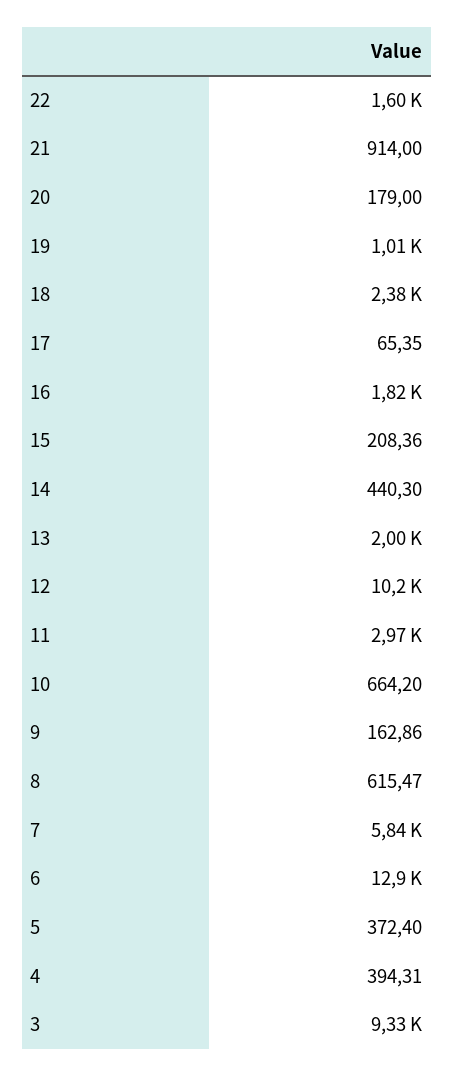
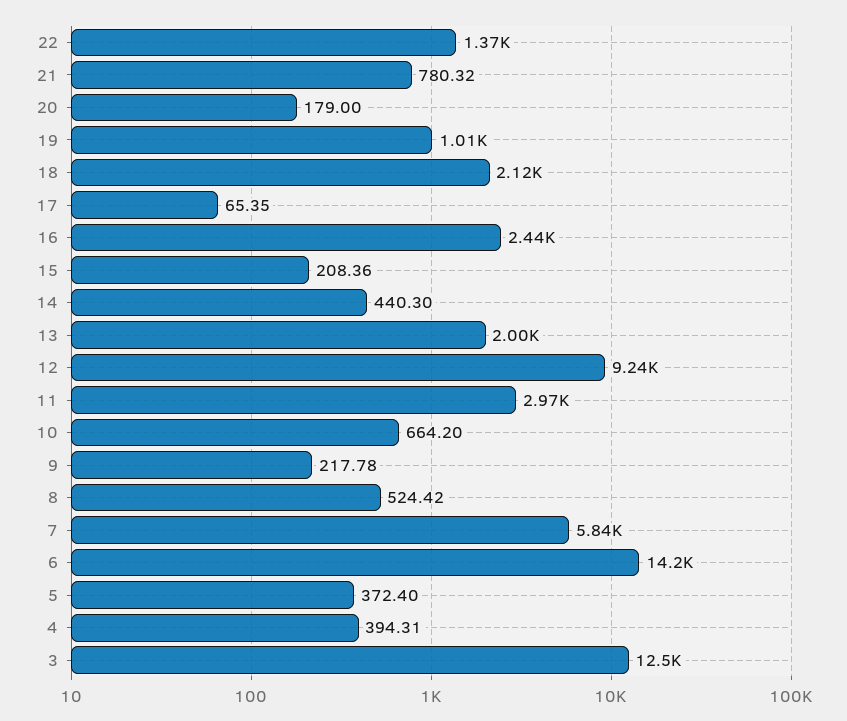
  {
-   "22": 1600,
+   "22": 1370,
-   "21": 914,
+   "21": 780.32,
    "20": 179,
    "19": 1010,
-   "18": 2380,
+   "18": 2120,
    "17": 65.35,
-   "16": 1820,
+   "16": 2440,
    "15": 208.36,
    "14": 440.3,
    "13": 2000,
-   "12": 10200,
+   "12": 9240,
    "11": 2970,
    "10": 664.2,
-   "9": 162.86,
+   "9": 217.78,
-   "8": 615.47,
+   "8": 524.42,
    "7": 5840,
-   "6": 12900,
+   "6": 14200,
    "5": 372.4,
    "4": 394.31,
-   "3": 9330
+   "3": 12500
  }

